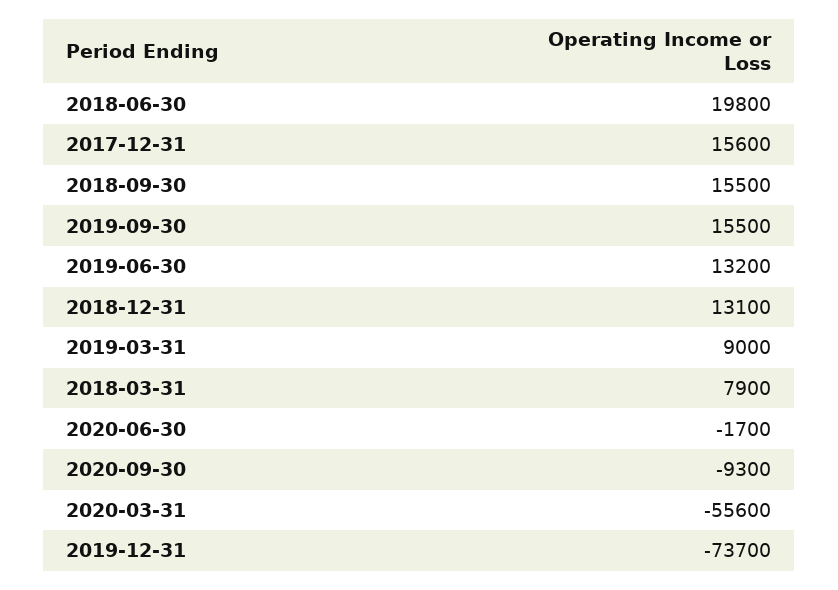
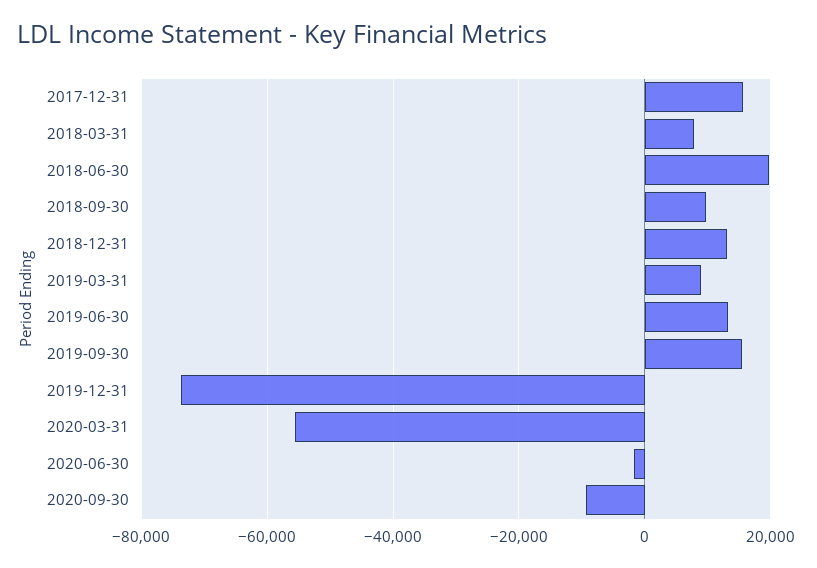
  {
    "2018-06-30": 19800,
    "2017-12-31": 15600,
-   "2018-09-30": 15500,
+   "2018-09-30": 10000,
    "2019-09-30": 15500,
    "2019-06-30": 13200,
    "2018-12-31": 13100,
    "2019-03-31": 9000,
    "2018-03-31": 7900,
    "2020-06-30": -1700,
    "2020-09-30": -9300,
    "2020-03-31": -55600,
    "2019-12-31": -73700
  }

